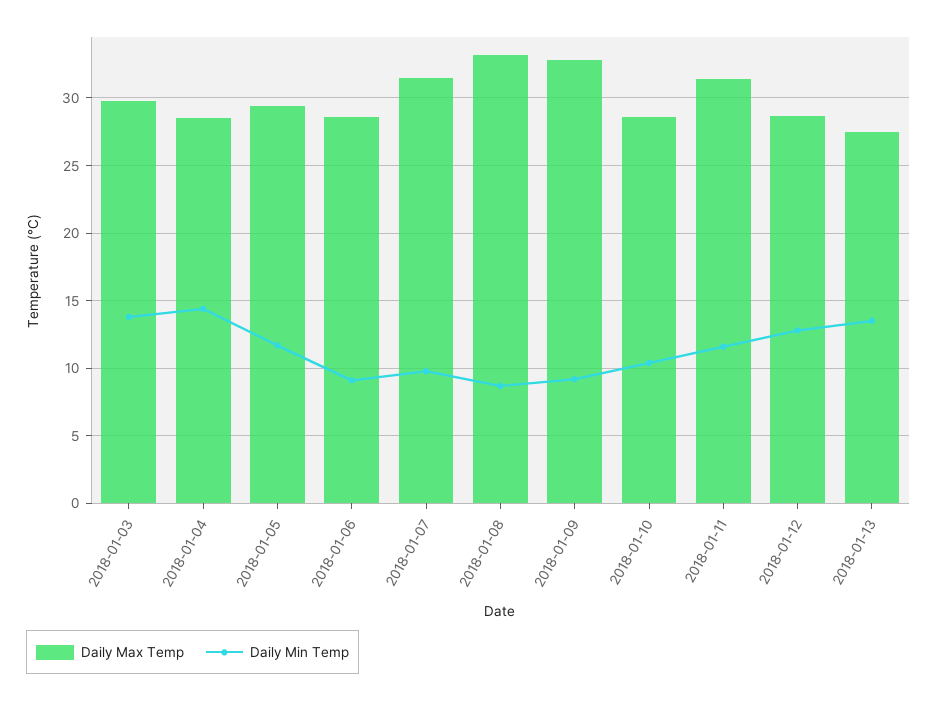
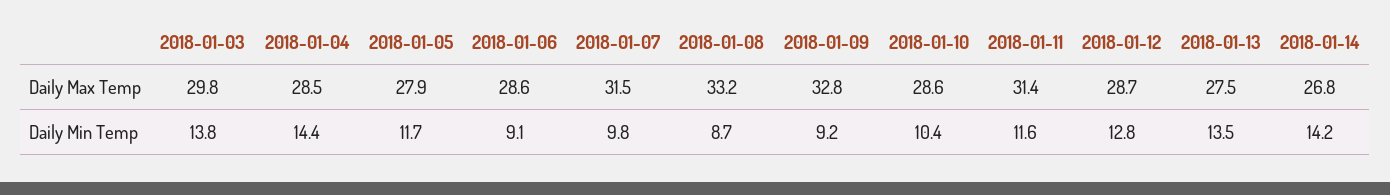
  {
    "Daily Max Temp": {
      "2018-01-03": 29.8,
      "2018-01-04": 28.5,
-     "2018-01-05": 29.5,
+     "2018-01-05": 27.9,
      "2018-01-06": 28.6,
      "2018-01-07": 31.5,
      "2018-01-08": 33.2,
      "2018-01-09": 32.8,
      "2018-01-10": 28.6,
      "2018-01-11": 31.4,
      "2018-01-12": 28.7,
-     "2018-01-13": 27.5
+     "2018-01-13": 27.5,
+     "2018-01-14": 26.8
    },
    "Daily Min Temp": {
      "2018-01-03": 13.8,
      "2018-01-04": 14.4,
      "2018-01-05": 11.7,
      "2018-01-06": 9.1,
      "2018-01-07": 9.8,
      "2018-01-08": 8.7,
      "2018-01-09": 9.2,
      "2018-01-10": 10.4,
      "2018-01-11": 11.6,
      "2018-01-12": 12.8,
-     "2018-01-13": 13.5
+     "2018-01-13": 13.5,
+     "2018-01-14": 14.2
    }
  }

